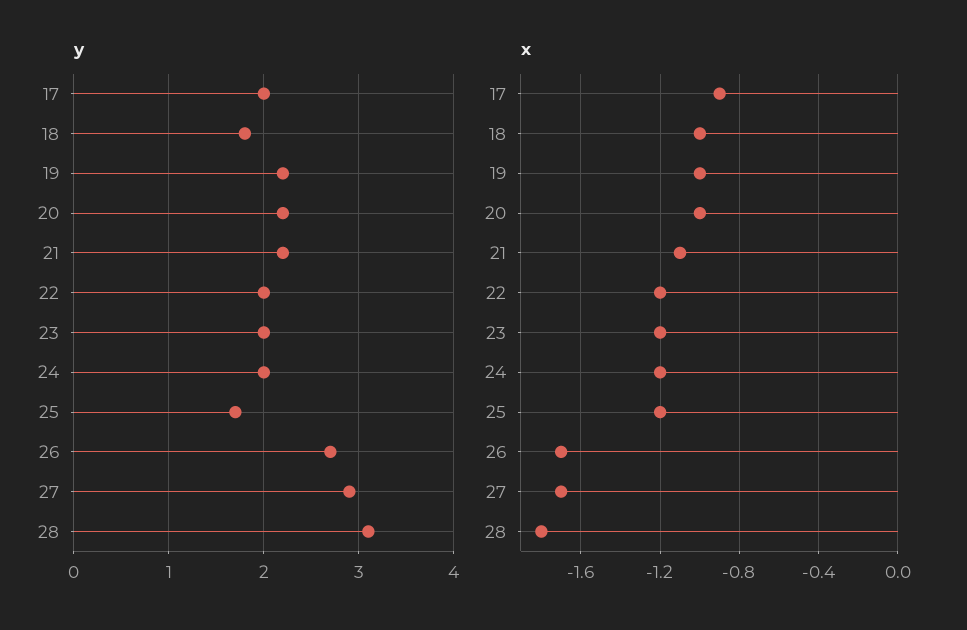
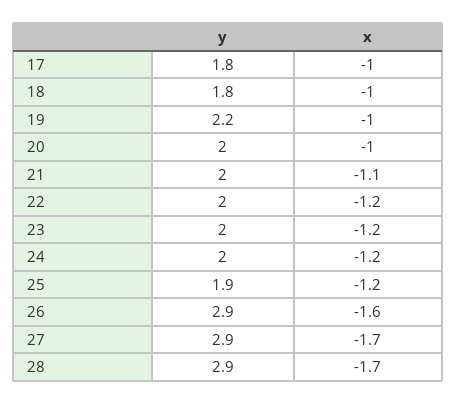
  {
    "y": {
-     "17": 2,
+     "17": 1.8,
      "18": 1.8,
      "19": 2.2,
-     "20": 2.2,
+     "20": 2,
-     "21": 2.2,
+     "21": 2,
      "22": 2,
      "23": 2,
      "24": 2,
-     "25": 1.7,
+     "25": 1.9,
-     "26": 2.7,
+     "26": 2.9,
      "27": 2.9,
-     "28": 3.1
+     "28": 2.9
    },
    "x": {
-     "17": -0.9,
+     "17": -1,
      "18": -1,
      "19": -1,
      "20": -1,
      "21": -1.1,
      "22": -1.2,
      "23": -1.2,
      "24": -1.2,
      "25": -1.2,
-     "26": -1.7,
+     "26": -1.6,
      "27": -1.7,
-     "28": -1.8
+     "28": -1.7
    }
  }

